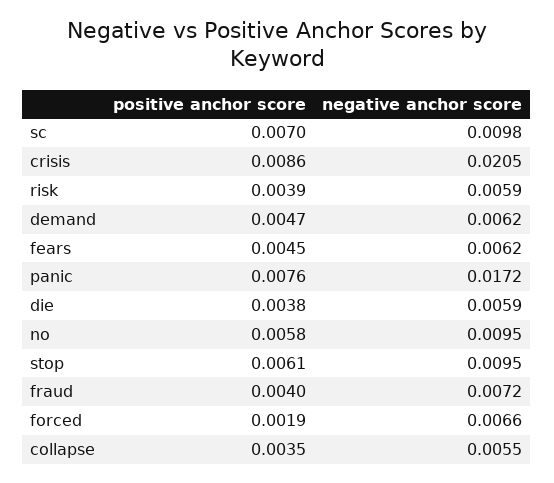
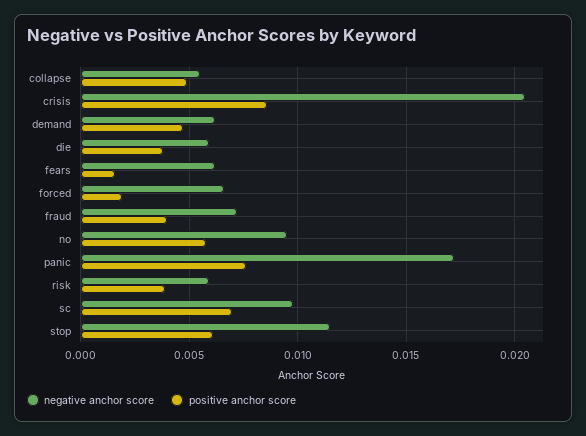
  {
    "positive anchor score": {
      "sc": 0.007,
      "crisis": 0.0086,
      "risk": 0.0039,
      "demand": 0.0047,
-     "fears": 0.0045,
+     "fears": 0.0015,
      "panic": 0.0076,
      "die": 0.0038,
      "no": 0.0058,
      "stop": 0.0061,
      "fraud": 0.004,
      "forced": 0.0019,
-     "collapse": 0.0035
+     "collapse": 0.005
    },
    "negative anchor score": {
      "sc": 0.0098,
      "crisis": 0.0205,
      "risk": 0.0059,
      "demand": 0.0062,
      "fears": 0.0062,
      "panic": 0.0172,
      "die": 0.0059,
      "no": 0.0095,
-     "stop": 0.0095,
+     "stop": 0.0115,
      "fraud": 0.0072,
      "forced": 0.0066,
      "collapse": 0.0055
    }
  }

